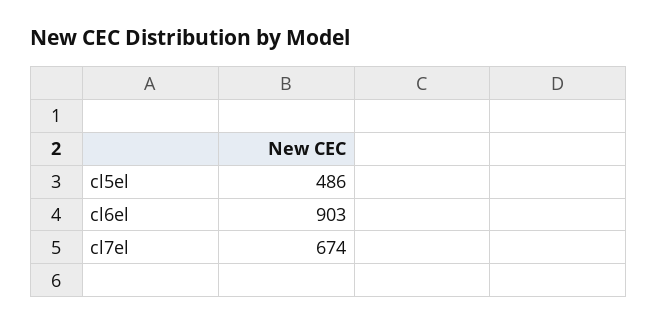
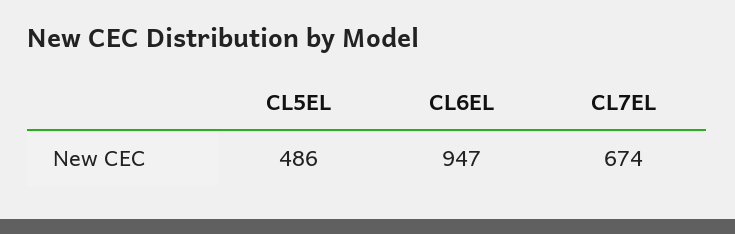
  {
    "cl5el": 486,
-   "cl6el": 903,
+   "cl6el": 947,
    "cl7el": 674
  }

